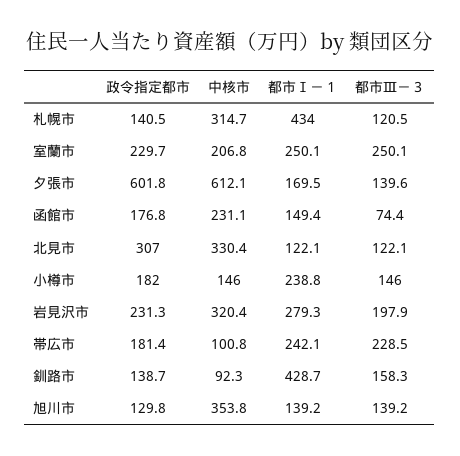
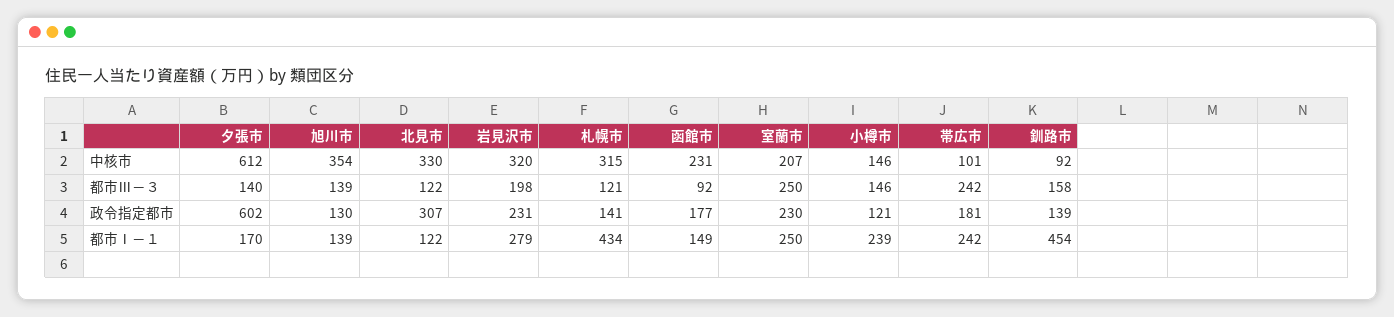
  {
    "政令指定都市": {
      "札幌市": 140.5,
      "室蘭市": 229.7,
      "夕張市": 601.8,
      "函館市": 176.8,
      "北見市": 307,
-     "小樽市": 182,
+     "小樽市": 121,
      "岩見沢市": 231.3,
      "帯広市": 181.4,
      "釧路市": 138.7,
      "旭川市": 129.8
    },
    "中核市": {
      "札幌市": 314.7,
      "室蘭市": 206.8,
      "夕張市": 612.1,
      "函館市": 231.1,
      "北見市": 330.4,
      "小樽市": 146,
      "岩見沢市": 320.4,
      "帯広市": 100.8,
      "釧路市": 92.3,
      "旭川市": 353.8
    },
    "都市Ⅰ－１": {
      "札幌市": 434,
      "室蘭市": 250.1,
      "夕張市": 169.5,
      "函館市": 149.4,
      "北見市": 122.1,
      "小樽市": 238.8,
      "岩見沢市": 279.3,
      "帯広市": 242.1,
-     "釧路市": 428.7,
+     "釧路市": 454,
      "旭川市": 139.2
    },
    "都市Ⅲ－３": {
      "札幌市": 120.5,
      "室蘭市": 250.1,
      "夕張市": 139.6,
-     "函館市": 74.4,
+     "函館市": 92,
      "北見市": 122.1,
      "小樽市": 146,
      "岩見沢市": 197.9,
-     "帯広市": 228.5,
+     "帯広市": 242,
      "釧路市": 158.3,
      "旭川市": 139.2
    }
  }

